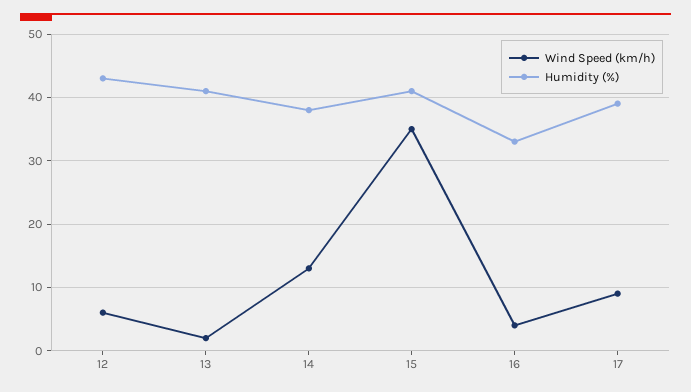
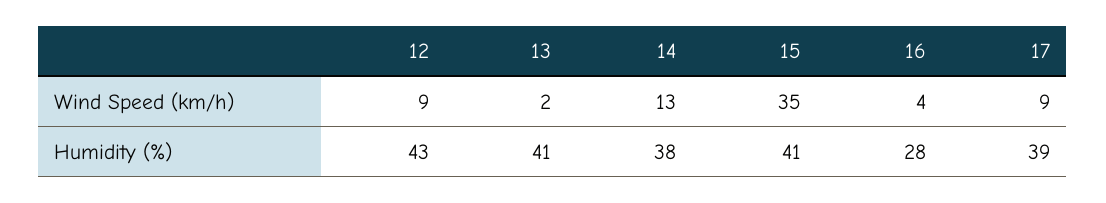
  {
    "Wind Speed (km/h)": {
-     "12": 6,
+     "12": 9,
      "13": 2,
      "14": 13,
      "15": 35,
      "16": 4,
      "17": 9
    },
    "Humidity (%)": {
      "12": 43,
      "13": 41,
      "14": 38,
      "15": 41,
-     "16": 33,
+     "16": 28,
      "17": 39
    }
  }

